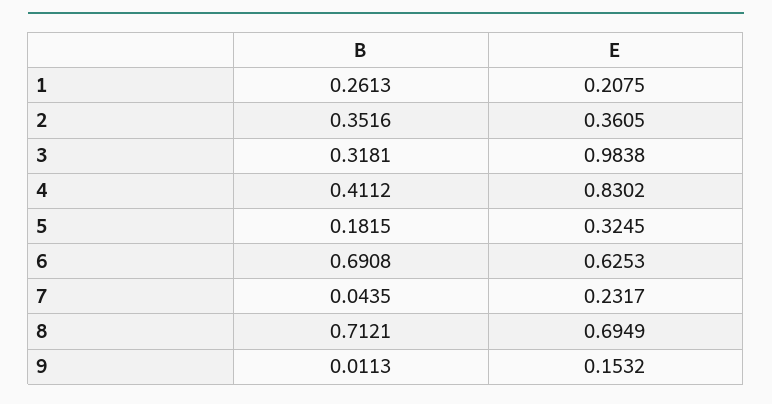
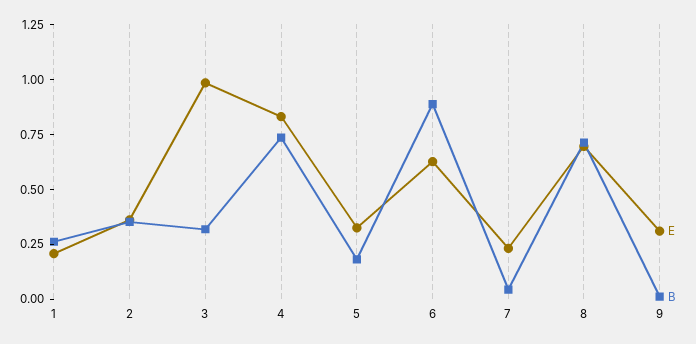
  {
    "B": {
      "1": 0.2613,
      "2": 0.3516,
      "3": 0.3181,
-     "4": 0.4112,
+     "4": 0.75,
      "5": 0.1815,
-     "6": 0.6908,
+     "6": 0.9,
      "7": 0.0435,
      "8": 0.7121,
      "9": 0.0113
    },
    "E": {
      "1": 0.2075,
      "2": 0.3605,
      "3": 0.9838,
      "4": 0.8302,
      "5": 0.3245,
      "6": 0.6253,
      "7": 0.2317,
      "8": 0.6949,
-     "9": 0.1532
+     "9": 0.3
    }
  }

